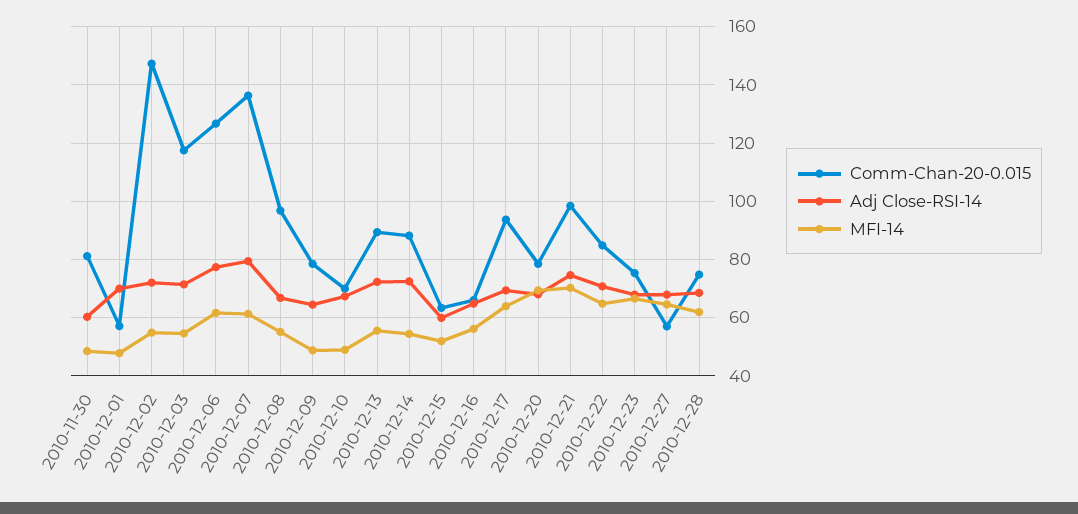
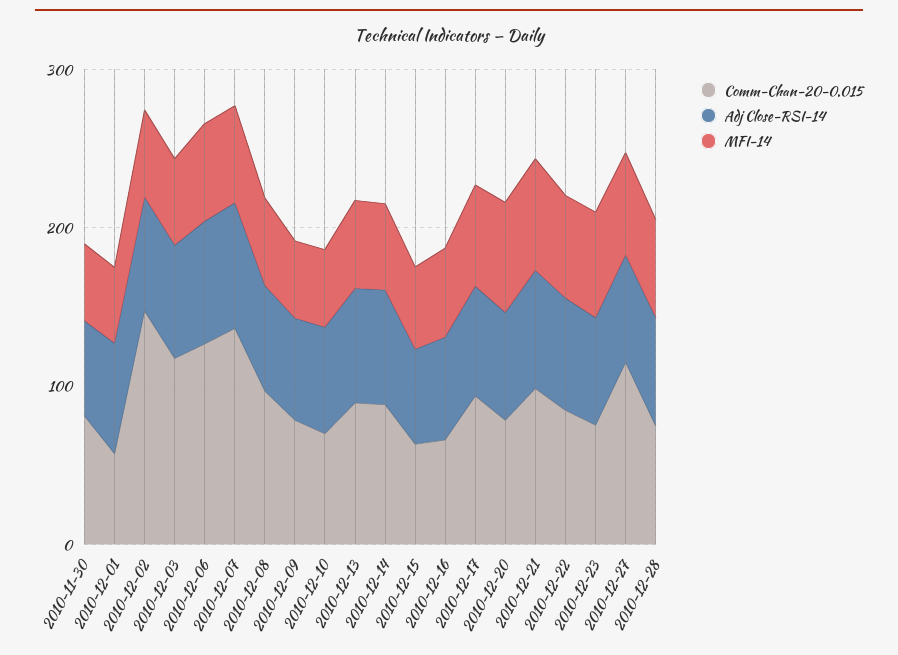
  {
    "Comm-Chan-20-0.015": {
      "2010-11-30": 80,
      "2010-12-01": 57.5,
      "2010-12-02": 147.5,
      "2010-12-03": 117.5,
      "2010-12-06": 127.5,
      "2010-12-07": 137.5,
      "2010-12-08": 97.5,
      "2010-12-09": 77.5,
      "2010-12-10": 70,
      "2010-12-13": 90,
      "2010-12-14": 87.5,
      "2010-12-15": 62.5,
      "2010-12-16": 65,
      "2010-12-17": 92.5,
      "2010-12-20": 77.5,
      "2010-12-21": 97.5,
      "2010-12-22": 85,
      "2010-12-23": 75,
-     "2010-12-27": 57.5,
+     "2010-12-27": 120,
      "2010-12-28": 75
    },
    "Adj Close-RSI-14": {
      "2010-11-30": 60,
      "2010-12-01": 70,
      "2010-12-02": 72.5,
      "2010-12-03": 72.5,
      "2010-12-06": 77.5,
      "2010-12-07": 80,
      "2010-12-08": 67.5,
      "2010-12-09": 65,
      "2010-12-10": 67.5,
      "2010-12-13": 72.5,
      "2010-12-14": 72.5,
      "2010-12-15": 60,
      "2010-12-16": 65,
      "2010-12-17": 70,
      "2010-12-20": 67.5,
      "2010-12-21": 75,
      "2010-12-22": 70,
      "2010-12-23": 67.5,
      "2010-12-27": 67.5,
      "2010-12-28": 67.5
    },
    "MFI-14": {
      "2010-11-30": 47.5,
      "2010-12-01": 47.5,
      "2010-12-02": 55,
      "2010-12-03": 55,
      "2010-12-06": 62.5,
      "2010-12-07": 62.5,
      "2010-12-08": 55,
      "2010-12-09": 50,
      "2010-12-10": 50,
      "2010-12-13": 55,
      "2010-12-14": 55,
      "2010-12-15": 52.5,
      "2010-12-16": 55,
      "2010-12-17": 65,
      "2010-12-20": 70,
      "2010-12-21": 70,
      "2010-12-22": 65,
      "2010-12-23": 67.5,
      "2010-12-27": 65,
      "2010-12-28": 62.5
    }
  }

